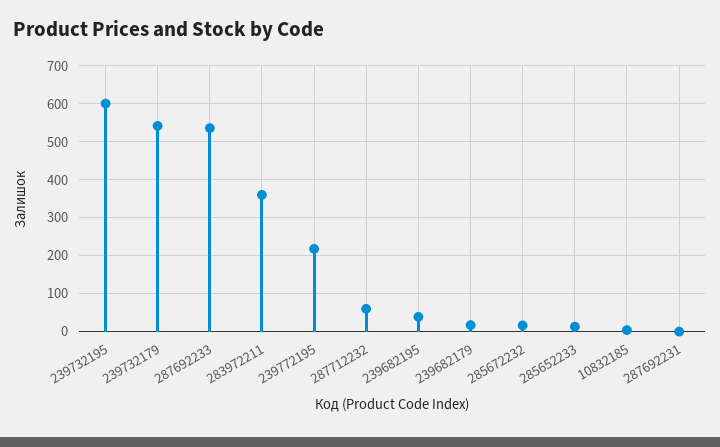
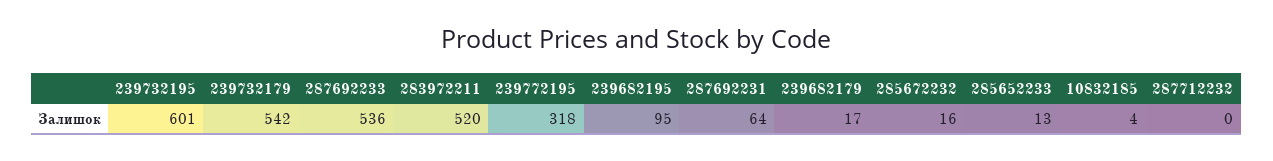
  {
    "239732195": 601,
    "239732179": 542,
    "287692233": 536,
-   "283972211": 360,
+   "283972211": 520,
-   "239772195": 220,
+   "239772195": 318,
-   "287712232": 60,
+   "287712232": 0,
-   "239682195": 40,
+   "239682195": 95,
    "239682179": 17,
    "285672232": 16,
    "285652233": 13,
    "10832185": 4,
-   "287692231": 0
+   "287692231": 64
  }

